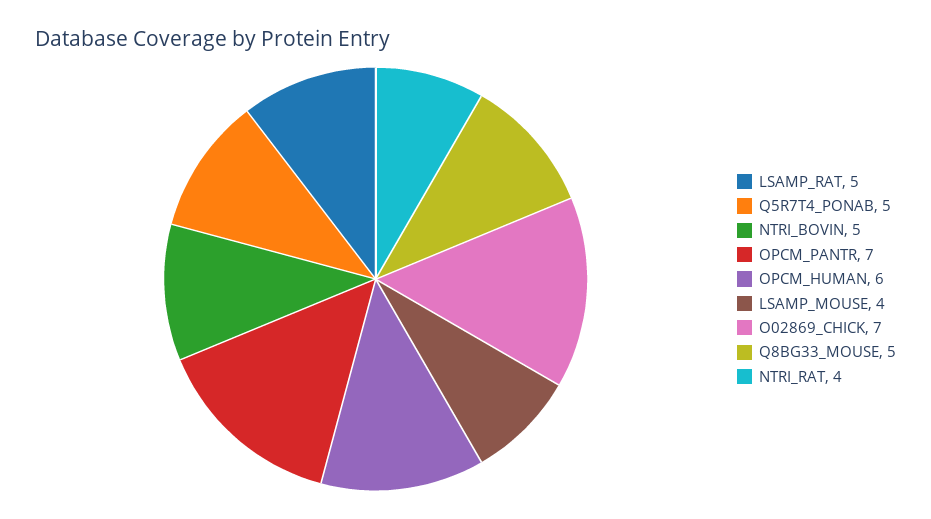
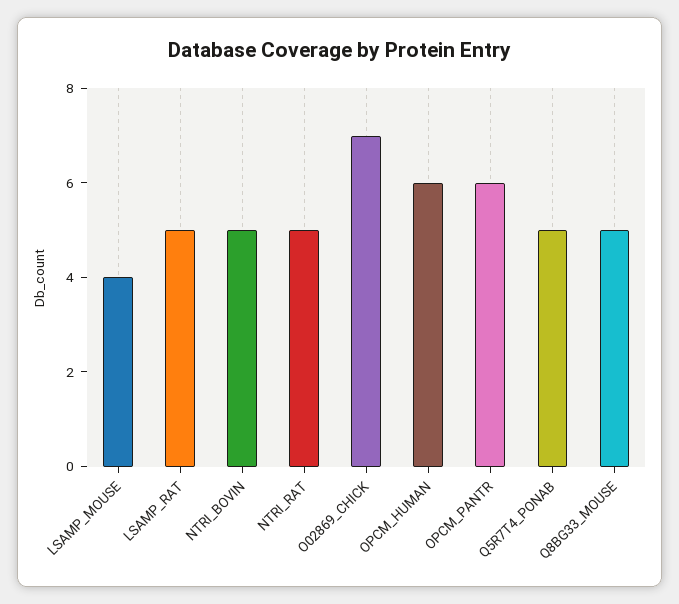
  {
    "LSAMP_RAT": 5,
    "Q5R7T4_PONAB": 5,
    "NTRI_BOVIN": 5,
-   "OPCM_PANTR": 7,
+   "OPCM_PANTR": 6,
    "OPCM_HUMAN": 6,
    "LSAMP_MOUSE": 4,
    "O02869_CHICK": 7,
    "Q8BG33_MOUSE": 5,
-   "NTRI_RAT": 4
+   "NTRI_RAT": 5
  }

